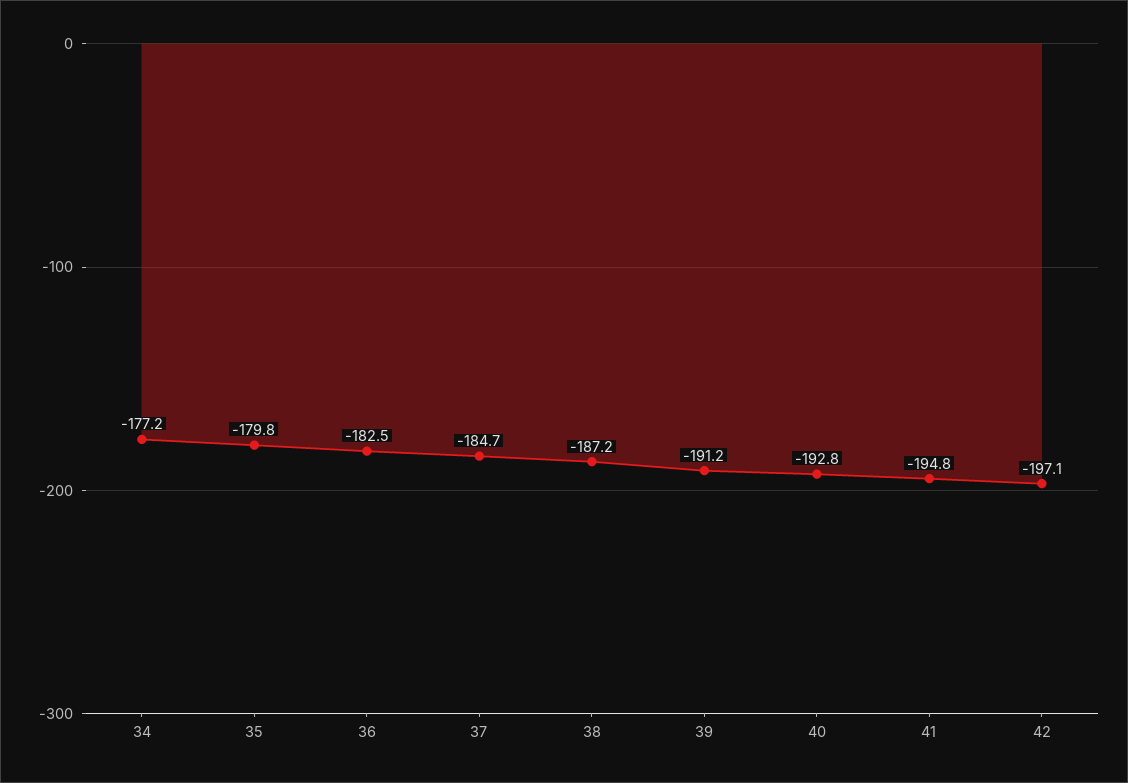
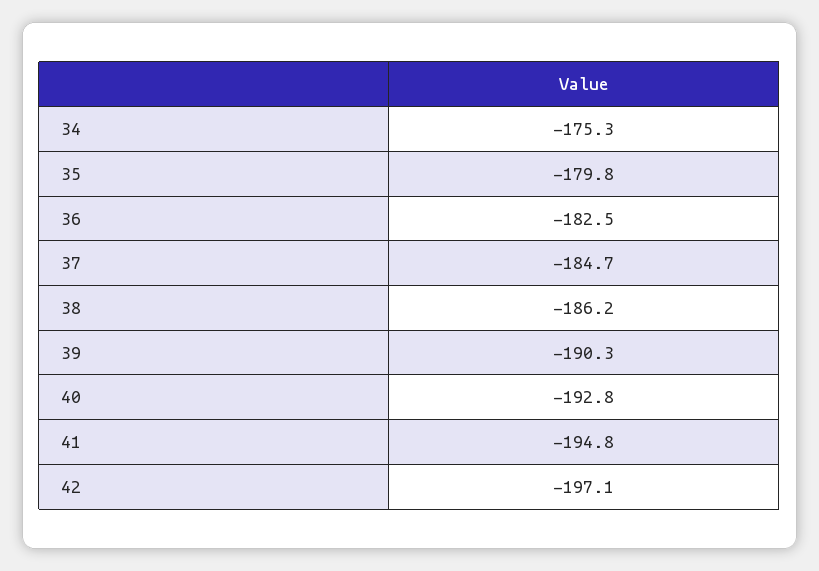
  {
-   "34": -177.2,
+   "34": -175.3,
    "35": -179.8,
    "36": -182.5,
    "37": -184.7,
-   "38": -187.2,
+   "38": -186.2,
-   "39": -191.2,
+   "39": -190.3,
    "40": -192.8,
    "41": -194.8,
    "42": -197.1
  }

